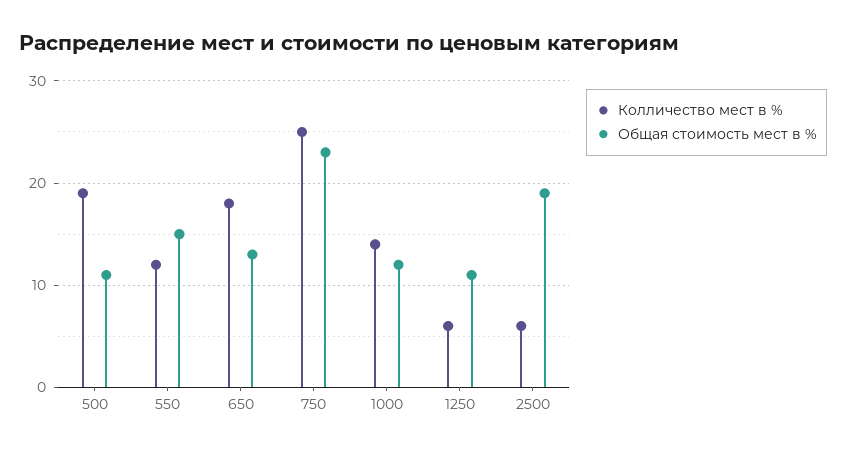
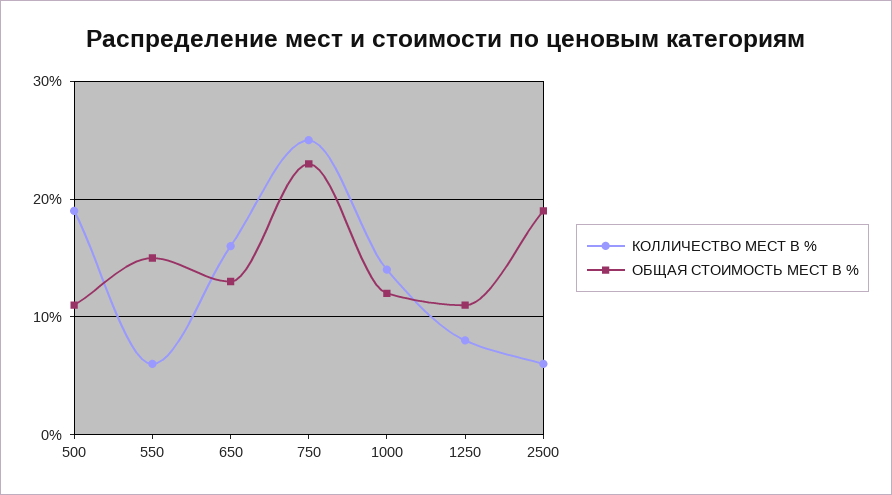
  {
    "Колличество мест в %": {
      "500": 19,
-     "550": 12,
+     "550": 6,
-     "650": 18,
+     "650": 16,
      "750": 25,
      "1000": 14,
-     "1250": 6,
+     "1250": 8,
      "2500": 6
    },
    "Общая стоимость мест в %": {
      "500": 11,
      "550": 15,
      "650": 13,
      "750": 23,
      "1000": 12,
      "1250": 11,
      "2500": 19
    }
  }

